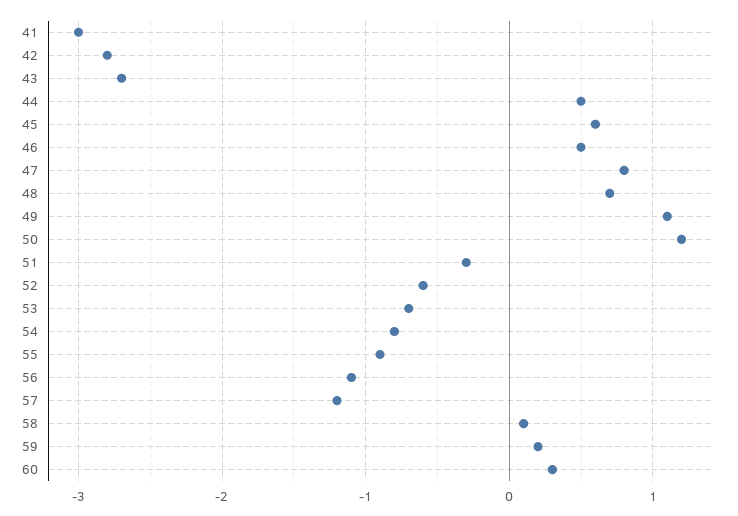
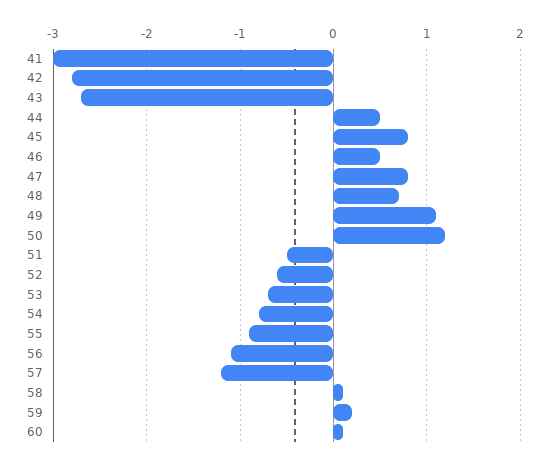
  {
    "41": -3,
    "42": -2.8,
    "43": -2.7,
    "44": 0.5,
-   "45": 0.6,
+   "45": 0.8,
    "46": 0.5,
    "47": 0.8,
    "48": 0.7,
    "49": 1.1,
    "50": 1.2,
-   "51": -0.3,
+   "51": -0.5,
    "52": -0.6,
    "53": -0.7,
    "54": -0.8,
    "55": -0.9,
    "56": -1.1,
    "57": -1.2,
    "58": 0.1,
    "59": 0.2,
-   "60": 0.3
+   "60": 0.1
  }

